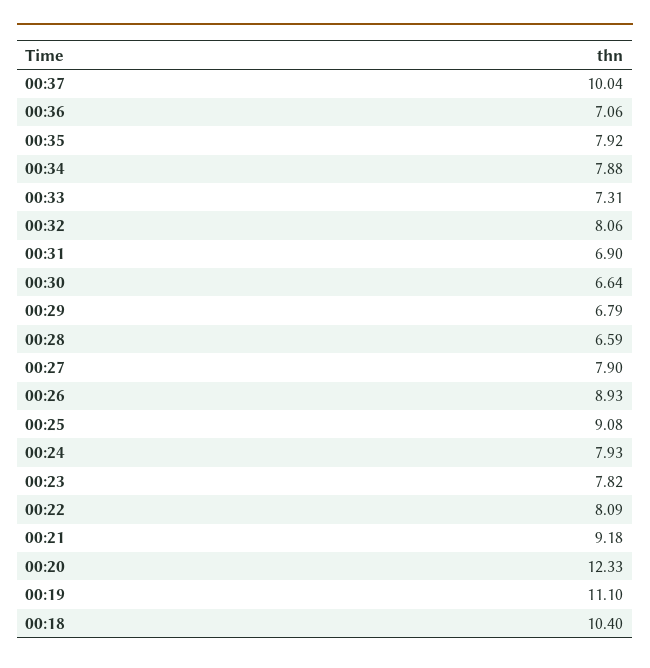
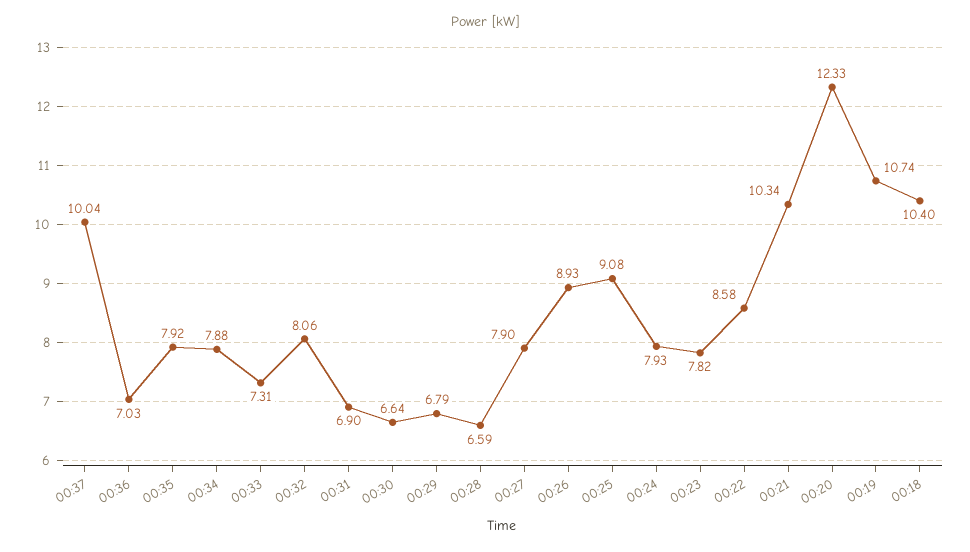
  {
    "00:37": 10.04,
-   "00:36": 7.06,
+   "00:36": 7.03,
    "00:35": 7.92,
    "00:34": 7.88,
    "00:33": 7.31,
    "00:32": 8.06,
    "00:31": 6.9,
    "00:30": 6.64,
    "00:29": 6.79,
    "00:28": 6.59,
    "00:27": 7.9,
    "00:26": 8.93,
    "00:25": 9.08,
    "00:24": 7.93,
    "00:23": 7.82,
-   "00:22": 8.09,
+   "00:22": 8.58,
-   "00:21": 9.18,
+   "00:21": 10.34,
    "00:20": 12.33,
-   "00:19": 11.1,
+   "00:19": 10.74,
    "00:18": 10.4
  }

